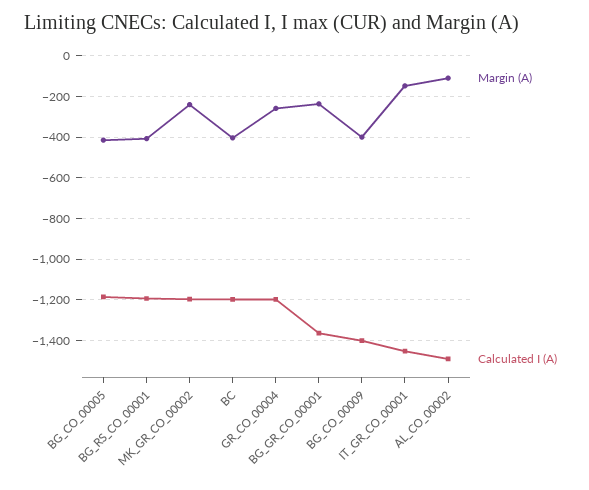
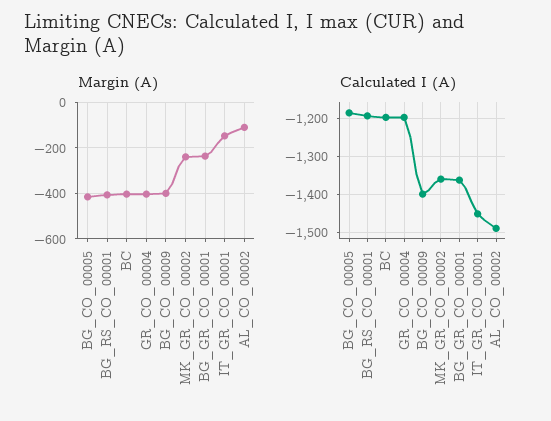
  {
    "Margin (A)": {
      "BG_CO_00005": -400,
      "BG_RS_CO_00001": -400,
      "MK_GR_CO_00002": -250,
      "BC": -400,
-     "GR_CO_00004": -250,
+     "GR_CO_00004": -400,
      "BG_GR_CO_00001": -250,
      "BG_CO_00009": -400,
      "IT_GR_CO_00001": -150,
      "AL_CO_00002": -100
    },
    "Calculated I (A)": {
      "BG_CO_00005": -1180,
      "BG_RS_CO_00001": -1200,
-     "MK_GR_CO_00002": -1200,
+     "MK_GR_CO_00002": -1360,
      "BC": -1200,
      "GR_CO_00004": -1200,
      "BG_GR_CO_00001": -1360,
      "BG_CO_00009": -1400,
      "IT_GR_CO_00001": -1460,
      "AL_CO_00002": -1500
    }
  }

